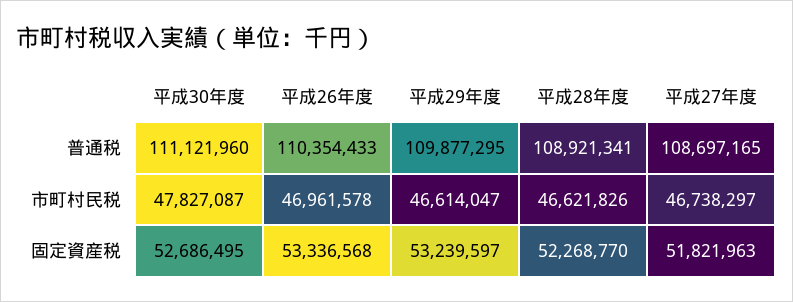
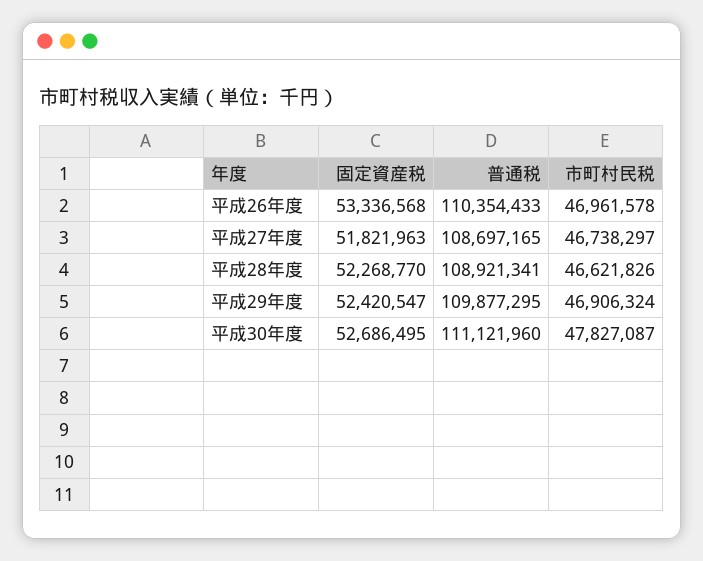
  {
    "平成30年度": {
      "普通税": 111121960,
      "市町村民税": 47827087,
      "固定資産税": 52686495
    },
    "平成26年度": {
      "普通税": 110354433,
      "市町村民税": 46961578,
      "固定資産税": 53336568
    },
    "平成29年度": {
      "普通税": 109877295,
-     "市町村民税": 46614047,
+     "市町村民税": 46906324,
-     "固定資産税": 53239597
+     "固定資産税": 52420547
    },
    "平成28年度": {
      "普通税": 108921341,
      "市町村民税": 46621826,
      "固定資産税": 52268770
    },
    "平成27年度": {
      "普通税": 108697165,
      "市町村民税": 46738297,
      "固定資産税": 51821963
    }
  }

